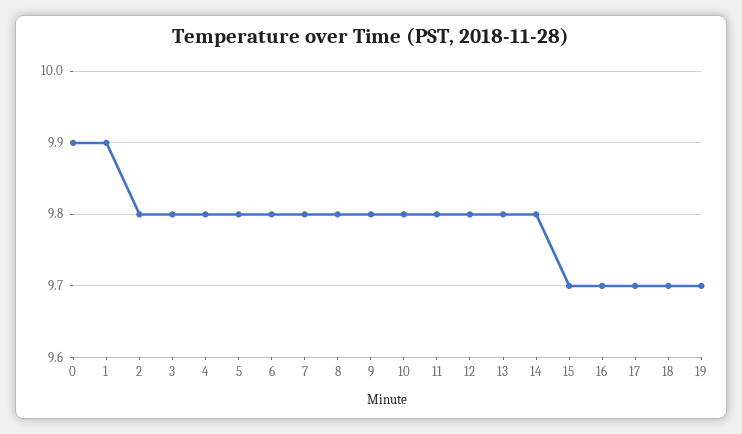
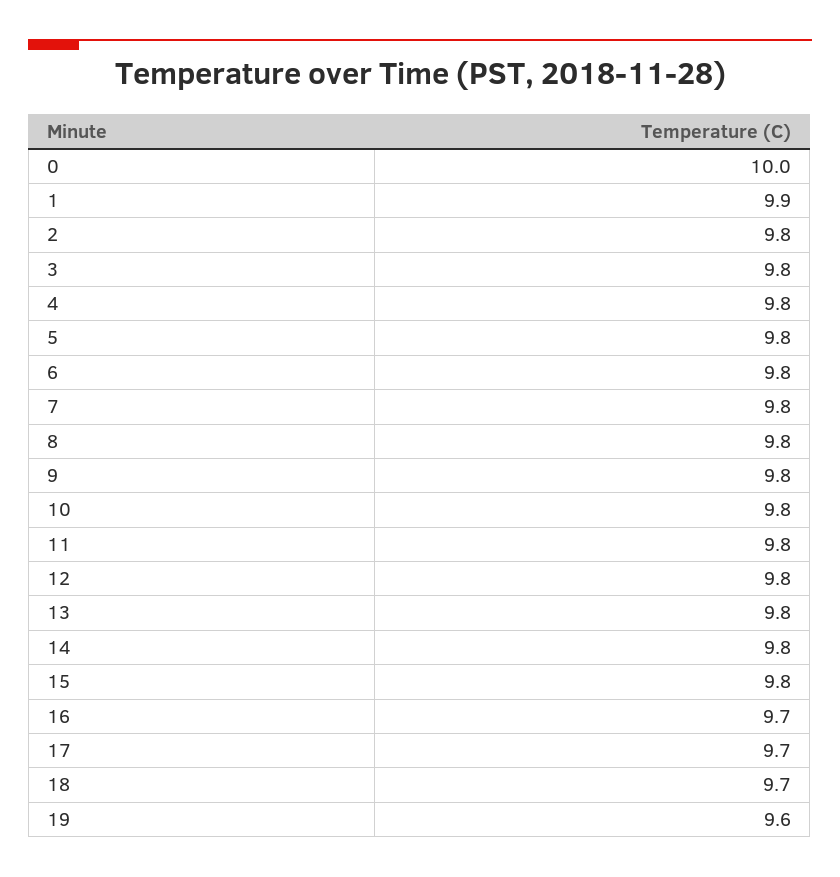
  {
-   "0": 9.9,
+   "0": 10,
    "1": 9.9,
    "2": 9.8,
    "3": 9.8,
    "4": 9.8,
    "5": 9.8,
    "6": 9.8,
    "7": 9.8,
    "8": 9.8,
    "9": 9.8,
    "10": 9.8,
    "11": 9.8,
    "12": 9.8,
    "13": 9.8,
    "14": 9.8,
-   "15": 9.7,
+   "15": 9.8,
    "16": 9.7,
    "17": 9.7,
    "18": 9.7,
-   "19": 9.7
+   "19": 9.6
  }

